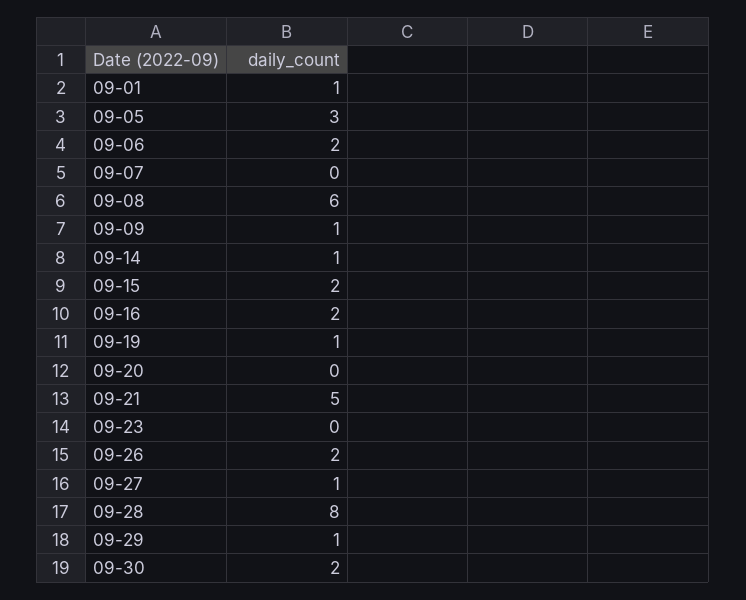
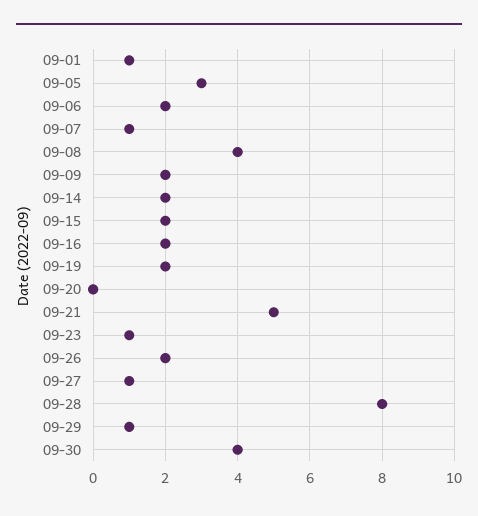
  {
    "09-01": 1,
    "09-05": 3,
    "09-06": 2,
-   "09-07": 0,
+   "09-07": 1,
-   "09-08": 6,
+   "09-08": 4,
-   "09-09": 1,
+   "09-09": 2,
-   "09-14": 1,
+   "09-14": 2,
    "09-15": 2,
    "09-16": 2,
-   "09-19": 1,
+   "09-19": 2,
    "09-20": 0,
    "09-21": 5,
-   "09-23": 0,
+   "09-23": 1,
    "09-26": 2,
    "09-27": 1,
    "09-28": 8,
    "09-29": 1,
-   "09-30": 2
+   "09-30": 4
  }

